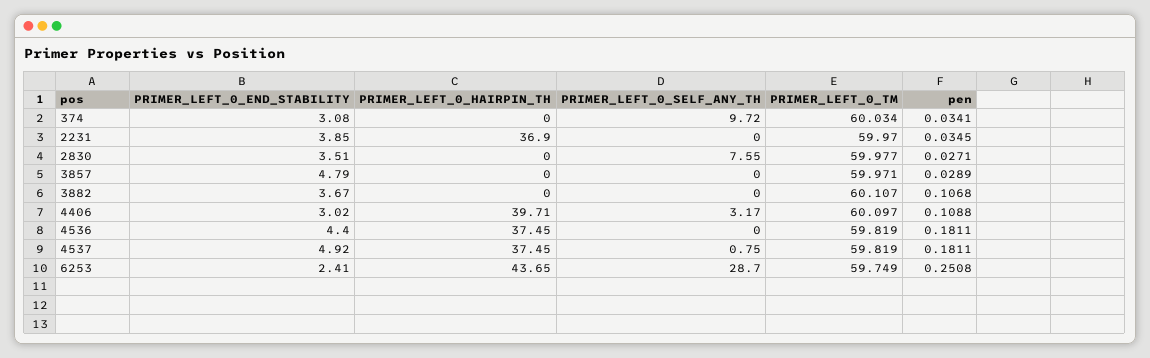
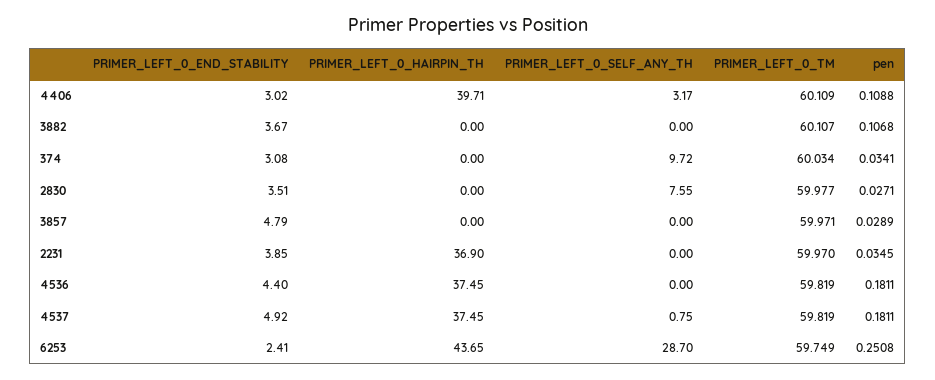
  {
    "PRIMER_LEFT_0_END_STABILITY": {
      "374": 3.08,
      "2231": 3.85,
      "2830": 3.51,
      "3857": 4.79,
      "3882": 3.67,
      "4406": 3.02,
      "4536": 4.4,
      "4537": 4.92,
      "6253": 2.41
    },
    "PRIMER_LEFT_0_HAIRPIN_TH": {
      "374": 0,
      "2231": 36.9,
      "2830": 0,
      "3857": 0,
      "3882": 0,
      "4406": 39.71,
      "4536": 37.45,
      "4537": 37.45,
      "6253": 43.65
    },
    "PRIMER_LEFT_0_SELF_ANY_TH": {
      "374": 9.72,
      "2231": 0,
      "2830": 7.55,
      "3857": 0,
      "3882": 0,
      "4406": 3.17,
      "4536": 0,
      "4537": 0.75,
      "6253": 28.7
    },
    "PRIMER_LEFT_0_TM": {
      "374": 60.034,
      "2231": 59.97,
      "2830": 59.977,
      "3857": 59.971,
      "3882": 60.107,
-     "4406": 60.097,
+     "4406": 60.109,
      "4536": 59.819,
      "4537": 59.819,
      "6253": 59.749
    },
    "pen": {
      "374": 0.0341,
      "2231": 0.0345,
      "2830": 0.0271,
      "3857": 0.0289,
      "3882": 0.1068,
      "4406": 0.1088,
      "4536": 0.1811,
      "4537": 0.1811,
      "6253": 0.2508
    }
  }

